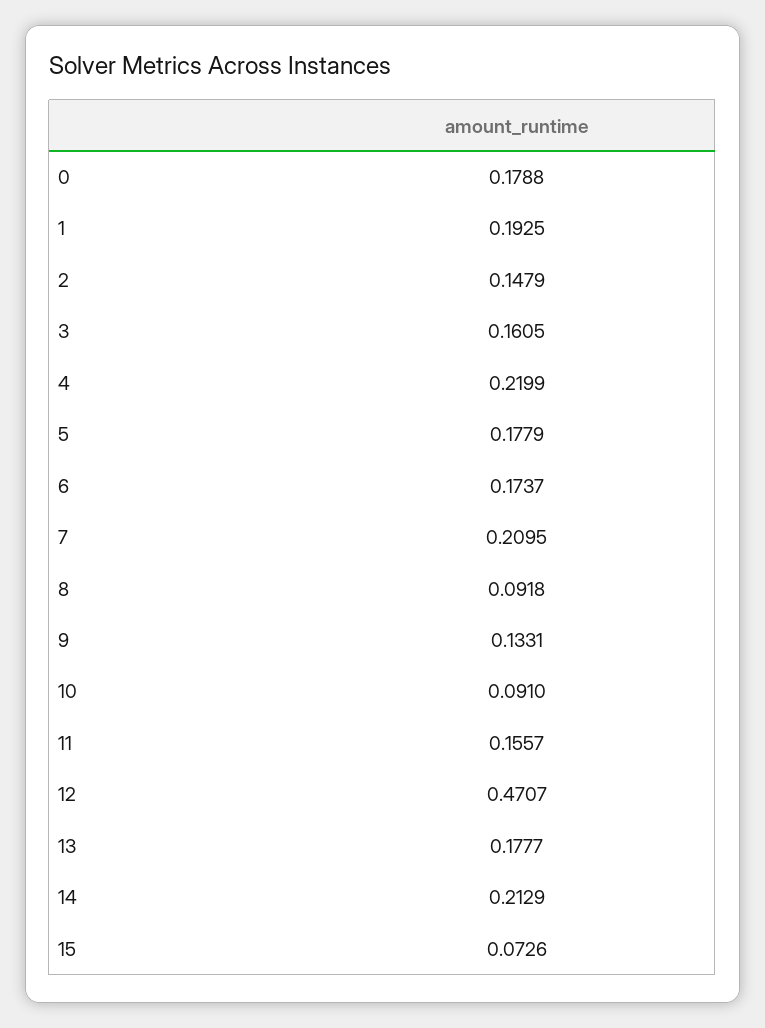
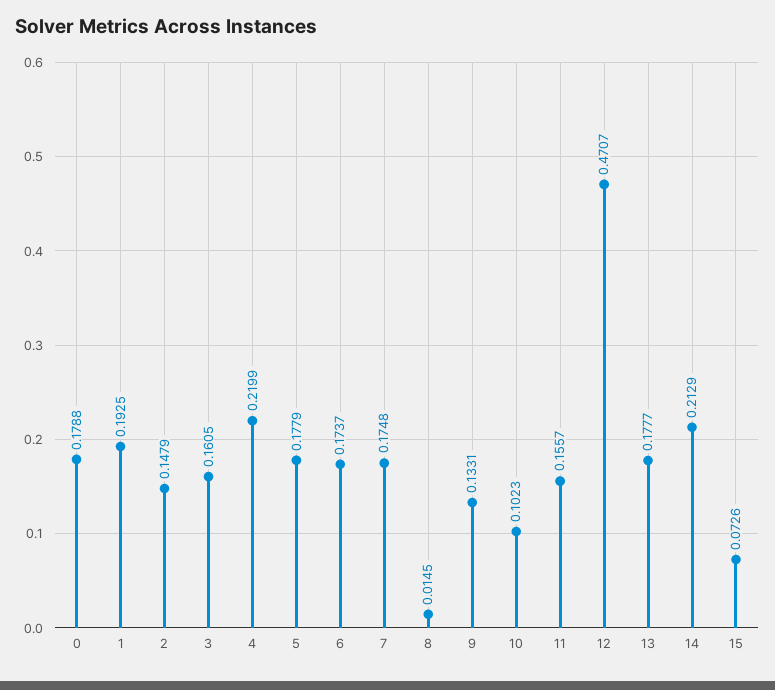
  {
    "0": 0.1788,
    "1": 0.1925,
    "2": 0.1479,
    "3": 0.1605,
    "4": 0.2199,
    "5": 0.1779,
    "6": 0.1737,
-   "7": 0.2095,
+   "7": 0.1748,
-   "8": 0.0918,
+   "8": 0.0145,
    "9": 0.1331,
-   "10": 0.091,
+   "10": 0.1023,
    "11": 0.1557,
    "12": 0.4707,
    "13": 0.1777,
    "14": 0.2129,
    "15": 0.0726
  }

